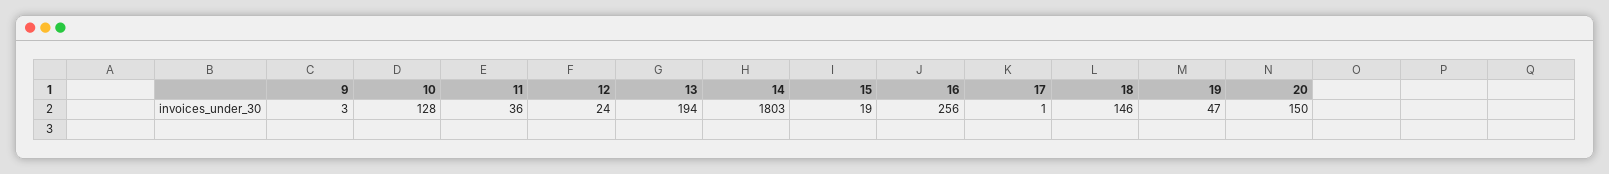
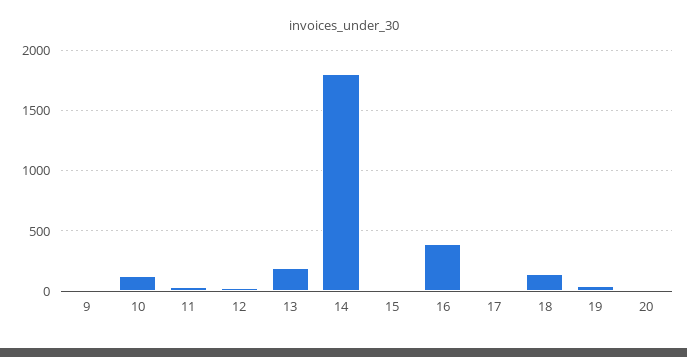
  {
    "9": 3,
    "10": 128,
    "11": 36,
    "12": 24,
    "13": 194,
    "14": 1803,
    "15": 19,
-   "16": 256,
+   "16": 400,
    "17": 1,
    "18": 146,
    "19": 47,
-   "20": 150
+   "20": 0
  }

